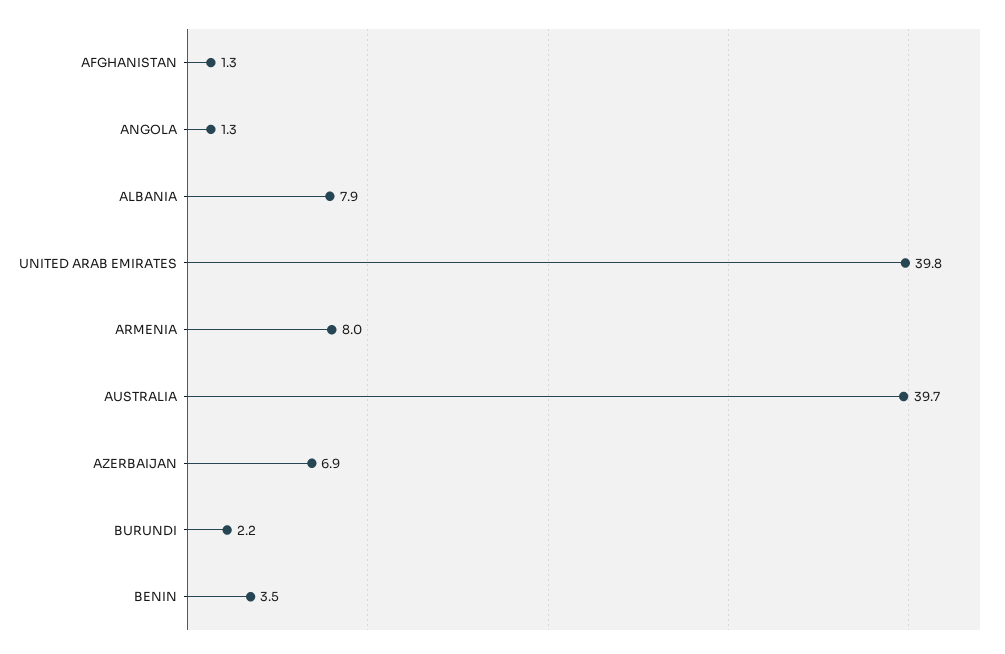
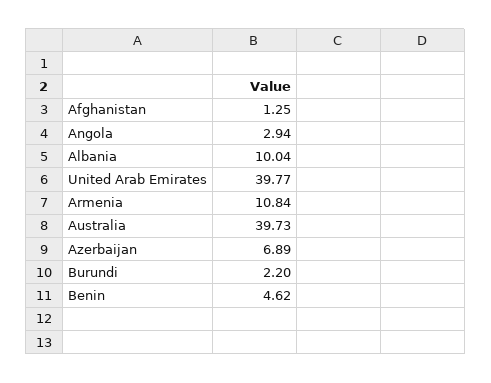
  {
    "AFGHANISTAN": 1.25,
-   "ANGOLA": 1.3,
+   "ANGOLA": 2.94,
-   "ALBANIA": 7.9,
+   "ALBANIA": 10.04,
    "UNITED ARAB EMIRATES": 39.77,
-   "ARMENIA": 8,
+   "ARMENIA": 10.84,
    "AUSTRALIA": 39.73,
    "AZERBAIJAN": 6.89,
    "BURUNDI": 2.2,
-   "BENIN": 3.5
+   "BENIN": 4.62
  }

